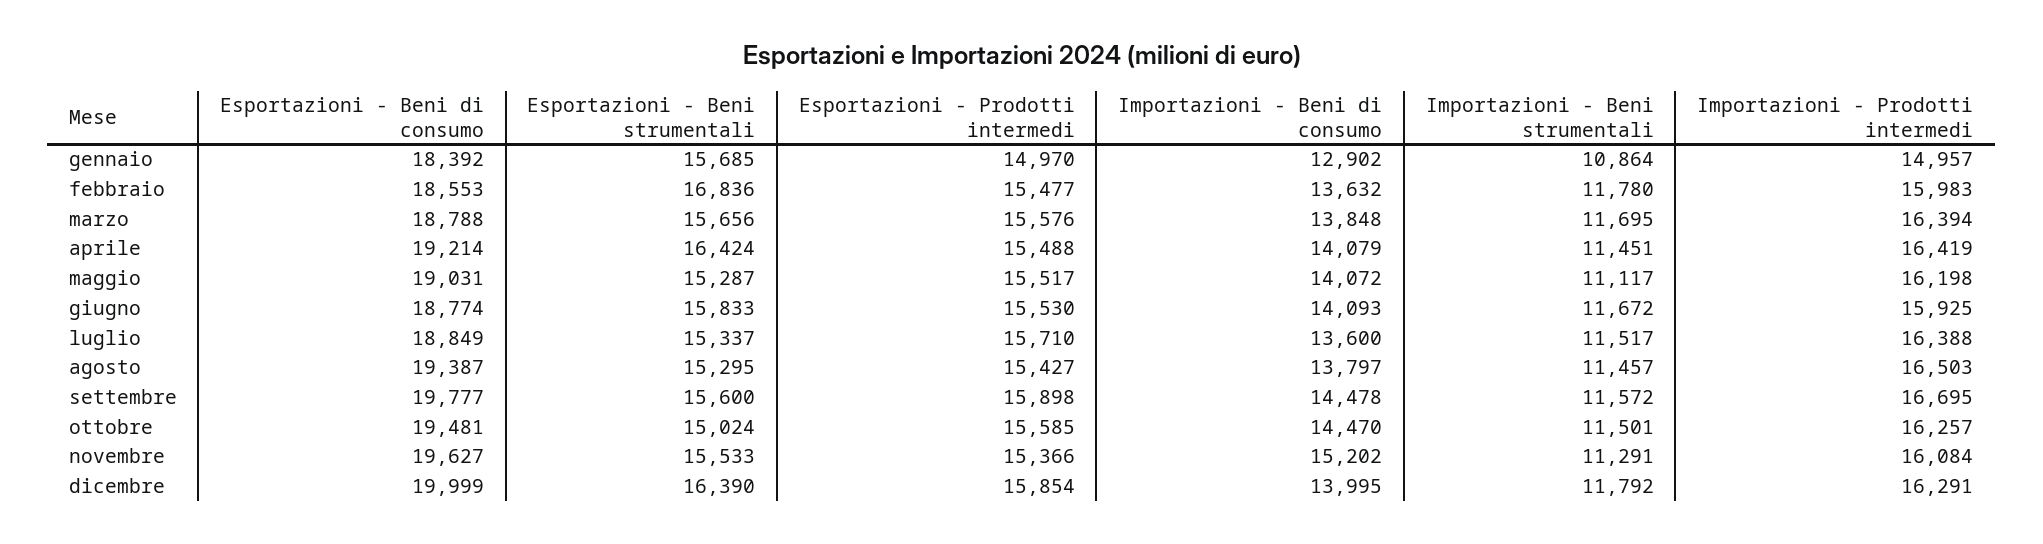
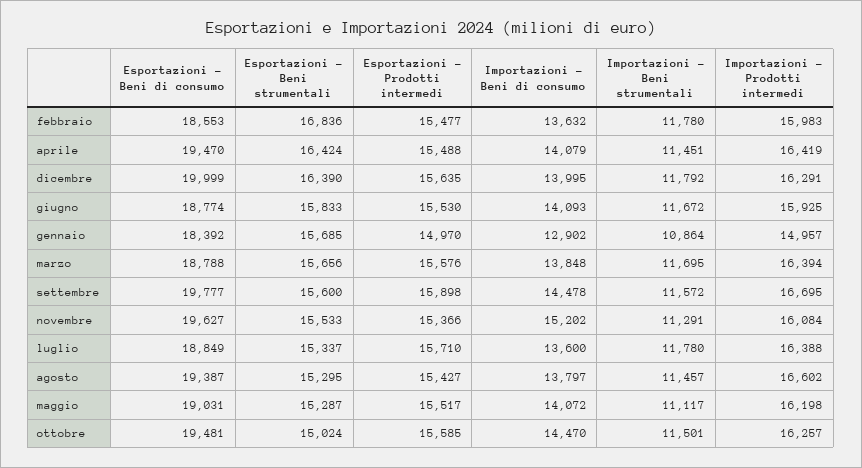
  {
    "Esportazioni - Beni di consumo": {
      "gennaio": 18392,
      "febbraio": 18553,
      "marzo": 18788,
-     "aprile": 19214,
+     "aprile": 19470,
      "maggio": 19031,
      "giugno": 18774,
      "luglio": 18849,
      "agosto": 19387,
      "settembre": 19777,
      "ottobre": 19481,
      "novembre": 19627,
      "dicembre": 19999
    },
    "Esportazioni - Beni strumentali": {
      "gennaio": 15685,
      "febbraio": 16836,
      "marzo": 15656,
      "aprile": 16424,
      "maggio": 15287,
      "giugno": 15833,
      "luglio": 15337,
      "agosto": 15295,
      "settembre": 15600,
      "ottobre": 15024,
      "novembre": 15533,
      "dicembre": 16390
    },
    "Esportazioni - Prodotti intermedi": {
      "gennaio": 14970,
      "febbraio": 15477,
      "marzo": 15576,
      "aprile": 15488,
      "maggio": 15517,
      "giugno": 15530,
      "luglio": 15710,
      "agosto": 15427,
      "settembre": 15898,
      "ottobre": 15585,
      "novembre": 15366,
-     "dicembre": 15854
+     "dicembre": 15635
    },
    "Importazioni - Beni di consumo": {
      "gennaio": 12902,
      "febbraio": 13632,
      "marzo": 13848,
      "aprile": 14079,
      "maggio": 14072,
      "giugno": 14093,
      "luglio": 13600,
      "agosto": 13797,
      "settembre": 14478,
      "ottobre": 14470,
      "novembre": 15202,
      "dicembre": 13995
    },
    "Importazioni - Beni strumentali": {
      "gennaio": 10864,
      "febbraio": 11780,
      "marzo": 11695,
      "aprile": 11451,
      "maggio": 11117,
      "giugno": 11672,
-     "luglio": 11517,
+     "luglio": 11780,
      "agosto": 11457,
      "settembre": 11572,
      "ottobre": 11501,
      "novembre": 11291,
      "dicembre": 11792
    },
    "Importazioni - Prodotti intermedi": {
      "gennaio": 14957,
      "febbraio": 15983,
      "marzo": 16394,
      "aprile": 16419,
      "maggio": 16198,
      "giugno": 15925,
      "luglio": 16388,
-     "agosto": 16503,
+     "agosto": 16602,
      "settembre": 16695,
      "ottobre": 16257,
      "novembre": 16084,
      "dicembre": 16291
    }
  }

